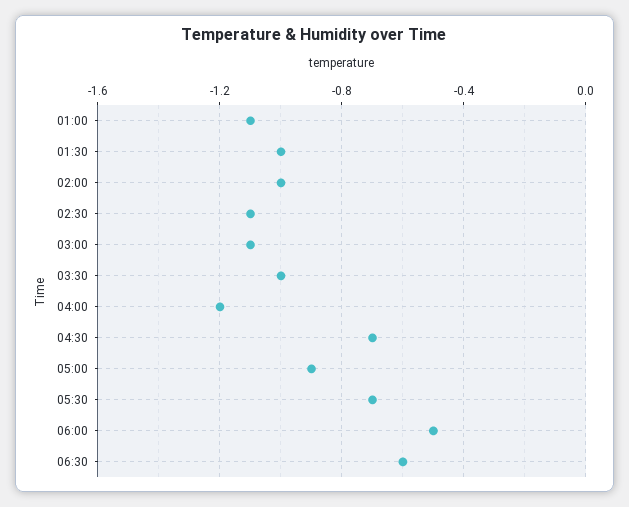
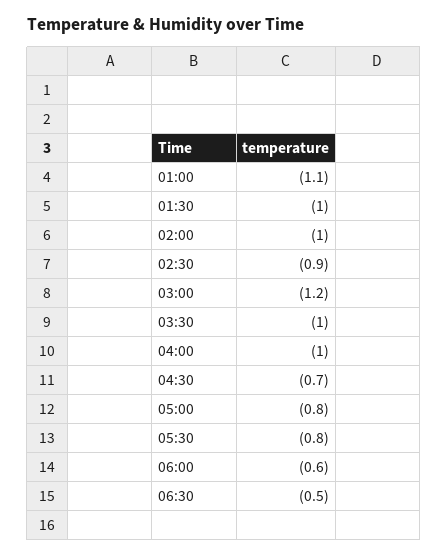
  {
    "01:00": -1.1,
    "01:30": -1,
    "02:00": -1,
-   "02:30": -1.1,
+   "02:30": -0.9,
-   "03:00": -1.1,
+   "03:00": -1.2,
    "03:30": -1,
-   "04:00": -1.2,
+   "04:00": -1,
    "04:30": -0.7,
-   "05:00": -0.9,
+   "05:00": -0.8,
-   "05:30": -0.7,
+   "05:30": -0.8,
-   "06:00": -0.5,
+   "06:00": -0.6,
-   "06:30": -0.6
+   "06:30": -0.5
  }

